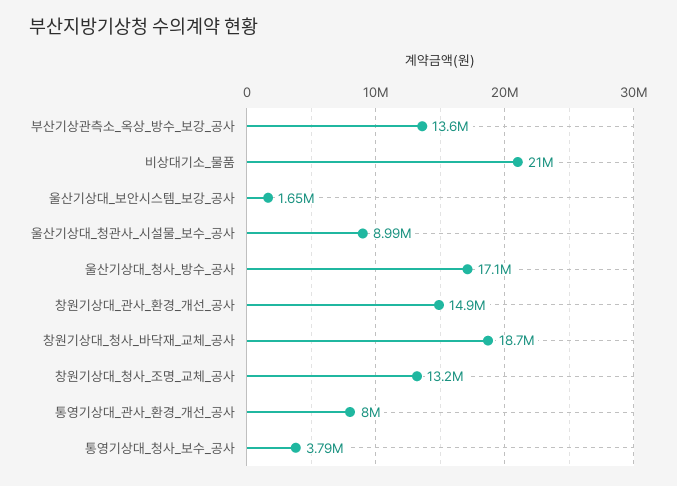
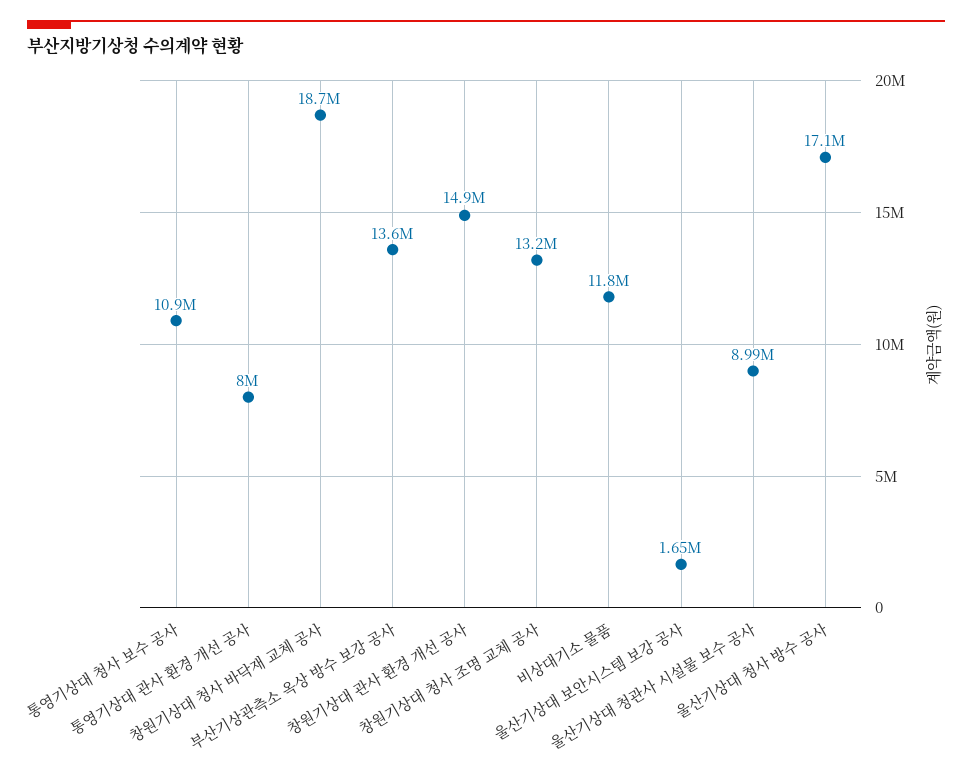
  {
    "부산기상관측소_옥상_방수_보강_공사": 13600000,
-   "비상대기소_물품": 21000000,
+   "비상대기소_물품": 11800000,
    "울산기상대_보안시스템_보강_공사": 1650000,
    "울산기상대_청관사_시설물_보수_공사": 8990000,
    "울산기상대_청사_방수_공사": 17100000,
    "창원기상대_관사_환경_개선_공사": 14900000,
    "창원기상대_청사_바닥재_교체_공사": 18700000,
    "창원기상대_청사_조명_교체_공사": 13200000,
    "통영기상대_관사_환경_개선_공사": 8000000,
-   "통영기상대_청사_보수_공사": 3790000
+   "통영기상대_청사_보수_공사": 10900000
  }

